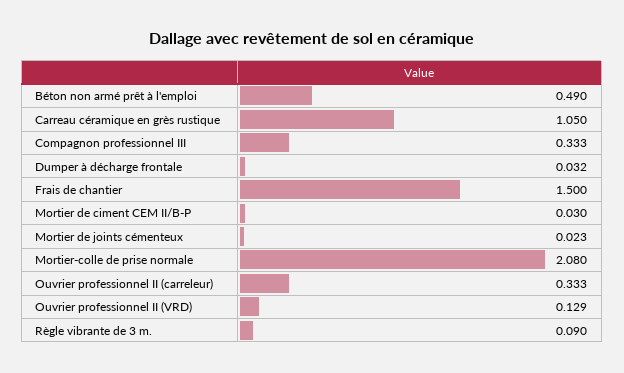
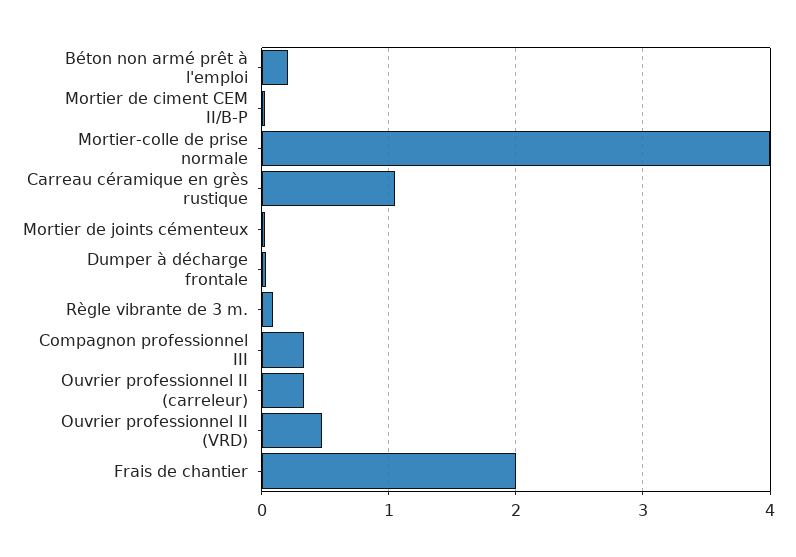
  {
-   "Béton non armé prêt à l'emploi": 0.49,
+   "Béton non armé prêt à l'emploi": 0.2,
    "Carreau céramique en grès rustique": 1.05,
    "Compagnon professionnel III": 0.333,
    "Dumper à décharge frontale": 0.032,
-   "Frais de chantier": 1.5,
+   "Frais de chantier": 2,
    "Mortier de ciment CEM II/B-P": 0.03,
    "Mortier de joints cémenteux": 0.023,
-   "Mortier-colle de prise normale": 2.08,
+   "Mortier-colle de prise normale": 4,
    "Ouvrier professionnel II (carreleur)": 0.333,
-   "Ouvrier professionnel II (VRD)": 0.129,
+   "Ouvrier professionnel II (VRD)": 0.5,
    "Règle vibrante de 3 m.": 0.09
  }

